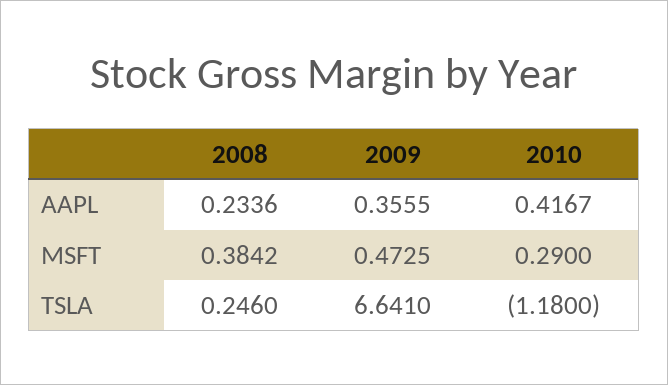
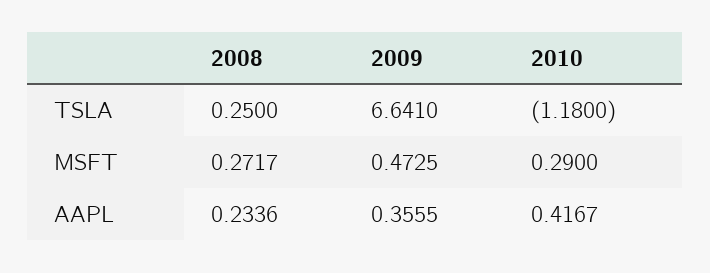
  {
    "2008": {
      "AAPL": 0.2336,
-     "MSFT": 0.3842,
+     "MSFT": 0.2717,
-     "TSLA": 0.246
+     "TSLA": 0.25
    },
    "2009": {
      "AAPL": 0.3555,
      "MSFT": 0.4725,
      "TSLA": 6.641
    },
    "2010": {
      "AAPL": 0.4167,
      "MSFT": 0.29,
      "TSLA": -1.18
    }
  }

